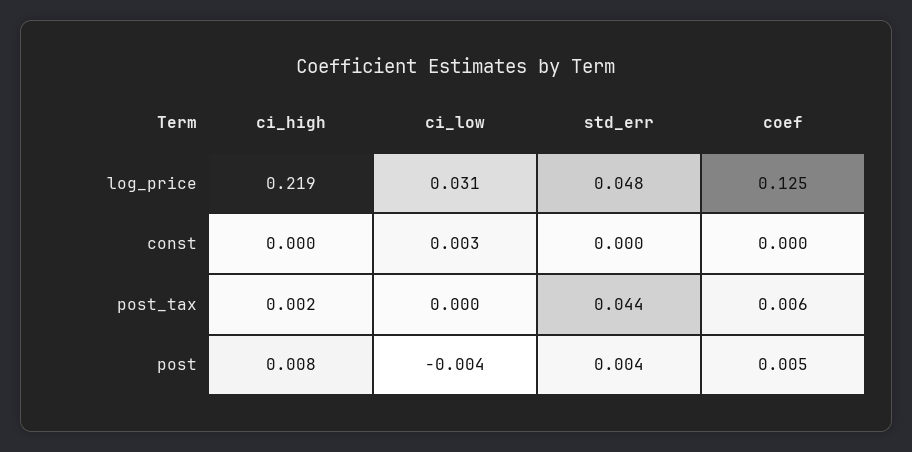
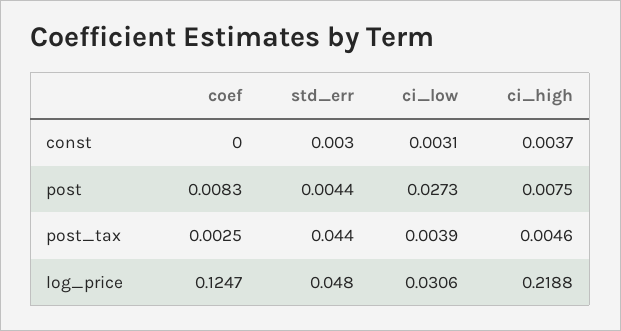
  {
    "ci_high": {
      "log_price": 0.2188,
-     "const": 0,
+     "const": 0.0037,
-     "post_tax": 0.002,
+     "post_tax": 0.0046,
      "post": 0.0075
    },
    "ci_low": {
      "log_price": 0.0306,
      "const": 0.0031,
-     "post_tax": 0,
+     "post_tax": 0.0039,
-     "post": -0.004
+     "post": 0.0273
    },
    "std_err": {
      "log_price": 0.048,
-     "const": 0,
+     "const": 0.003,
      "post_tax": 0.044,
      "post": 0.0044
    },
    "coef": {
      "log_price": 0.1247,
      "const": 0,
-     "post_tax": 0.006,
+     "post_tax": 0.0025,
-     "post": 0.005
+     "post": 0.0083
    }
  }

